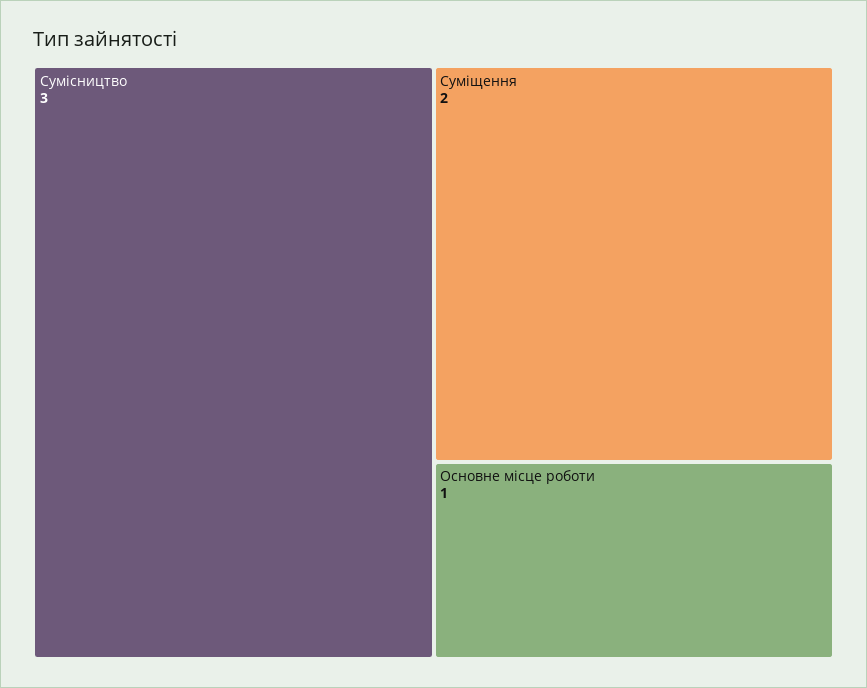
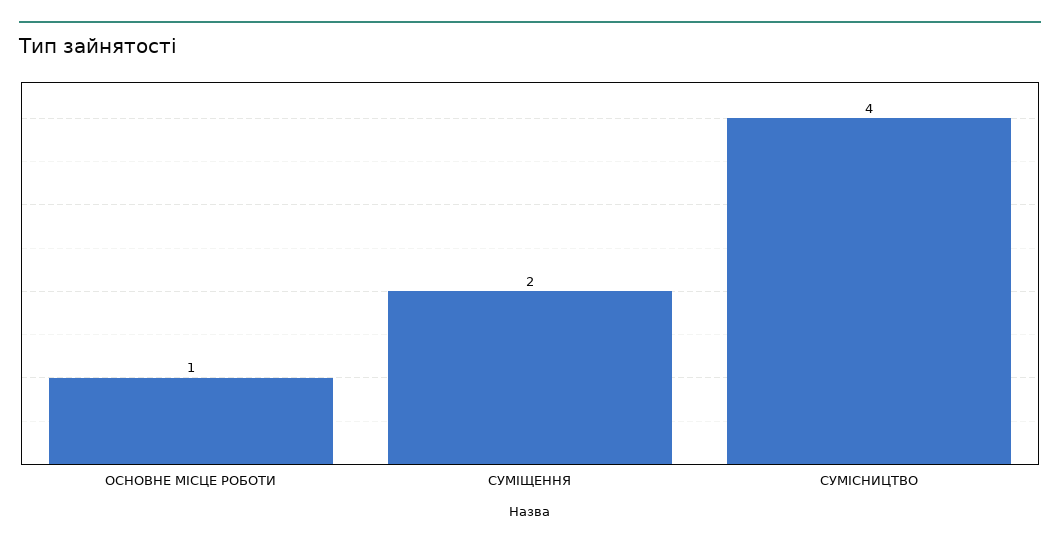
  {
-   "Сумісництво": 3,
+   "Сумісництво": 4,
    "Суміщення": 2,
    "Основне місце роботи": 1
  }

